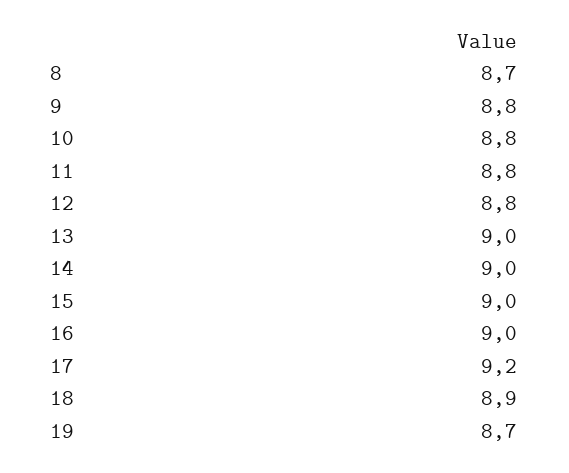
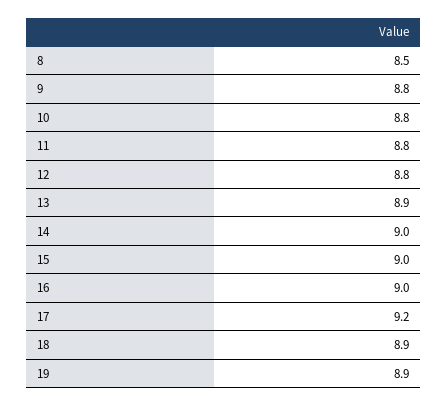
  {
-   "8": 8.7,
+   "8": 8.5,
    "9": 8.8,
    "10": 8.8,
    "11": 8.8,
    "12": 8.8,
-   "13": 9,
+   "13": 8.9,
    "14": 9,
    "15": 9,
    "16": 9,
    "17": 9.2,
    "18": 8.9,
-   "19": 8.7
+   "19": 8.9
  }

